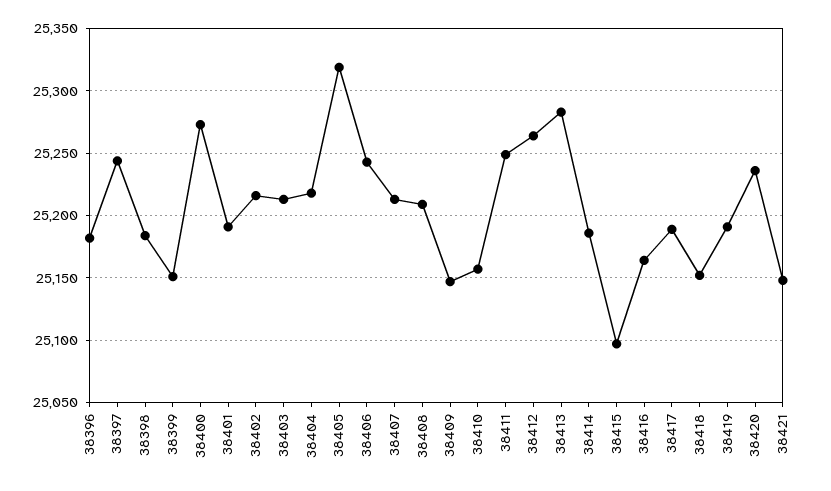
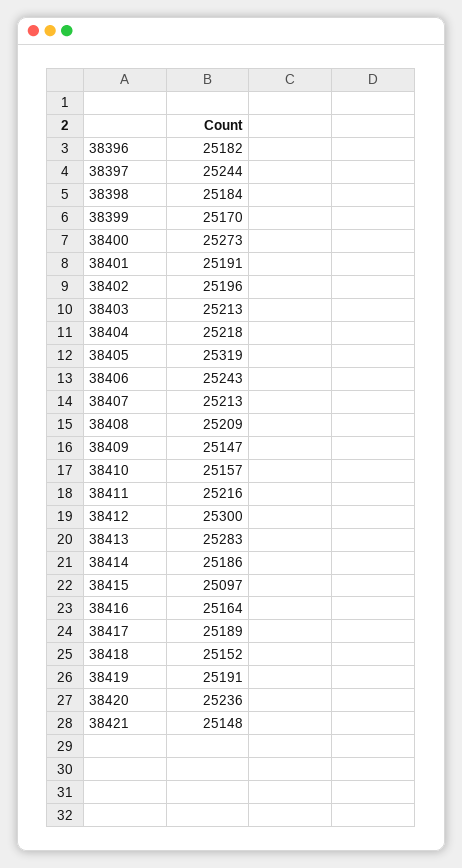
  {
    "38396": 25182,
    "38397": 25244,
    "38398": 25184,
-   "38399": 25150,
+   "38399": 25170,
    "38400": 25273,
    "38401": 25191,
-   "38402": 25215,
+   "38402": 25196,
    "38403": 25213,
    "38404": 25218,
    "38405": 25319,
    "38406": 25243,
    "38407": 25213,
    "38408": 25209,
    "38409": 25147,
    "38410": 25157,
-   "38411": 25250,
+   "38411": 25216,
-   "38412": 25265,
+   "38412": 25300,
    "38413": 25283,
    "38414": 25186,
    "38415": 25097,
    "38416": 25164,
    "38417": 25189,
    "38418": 25152,
    "38419": 25191,
    "38420": 25236,
    "38421": 25148
  }

